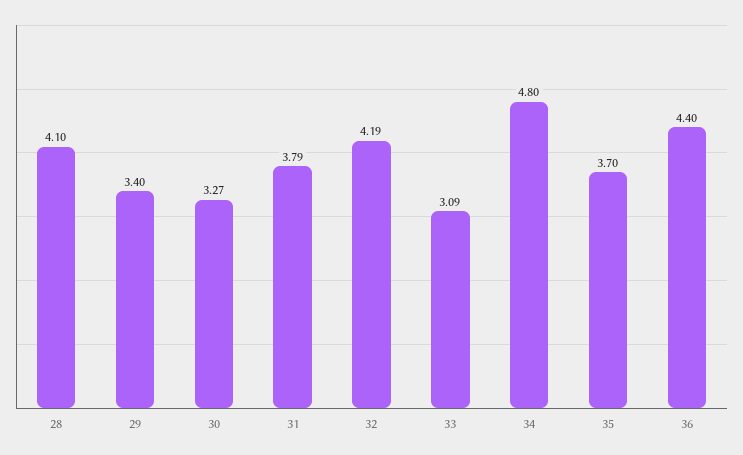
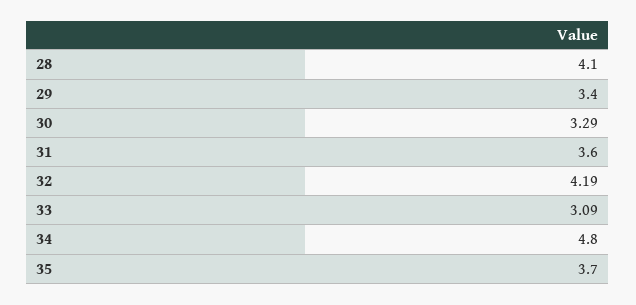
  {
    "28": 4.1,
    "29": 3.4,
-   "30": 3.27,
+   "30": 3.29,
-   "31": 3.79,
+   "31": 3.6,
    "32": 4.19,
    "33": 3.09,
    "34": 4.8,
-   "35": 3.7,
+   "35": 3.7
-   "36": 4.4
  }

